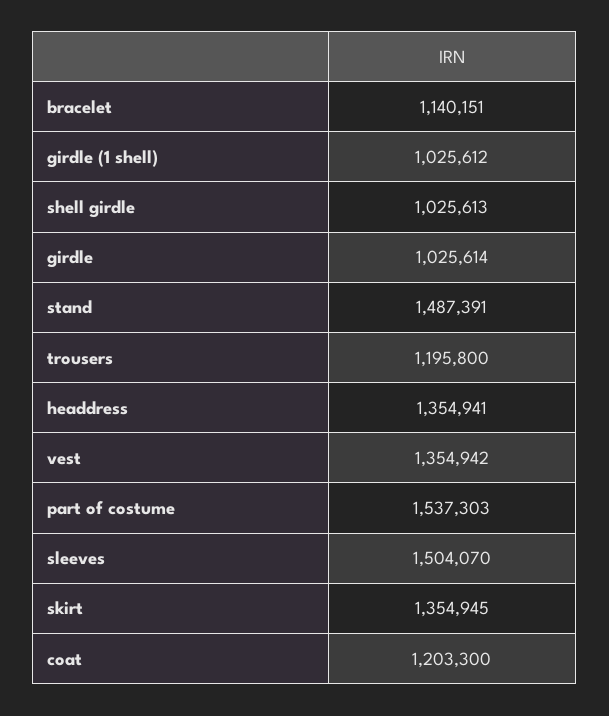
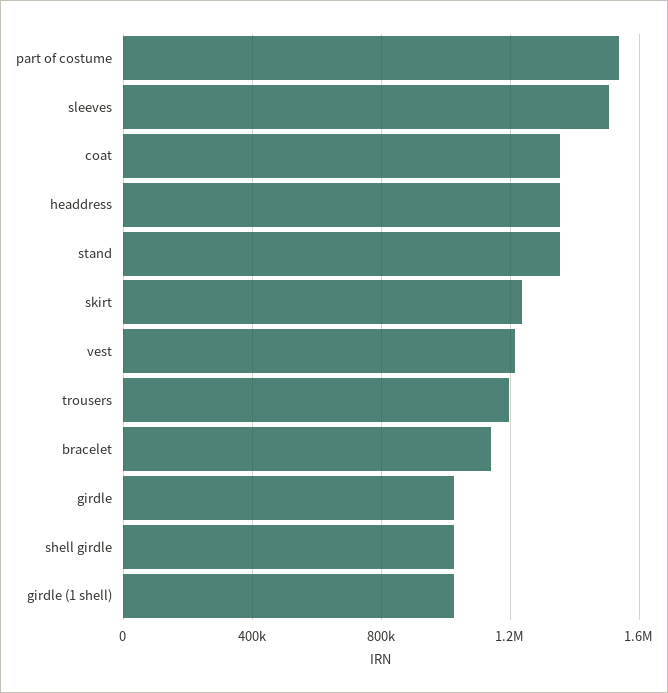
  {
    "bracelet": 1140151,
    "girdle (1 shell)": 1025612,
    "shell girdle": 1025613,
    "girdle": 1025614,
-   "stand": 1487391,
+   "stand": 1350000,
    "trousers": 1195800,
    "headdress": 1354941,
-   "vest": 1354942,
+   "vest": 1200000,
    "part of costume": 1537303,
    "sleeves": 1504070,
-   "skirt": 1354945,
+   "skirt": 1250000,
-   "coat": 1203300
+   "coat": 1350000
  }

